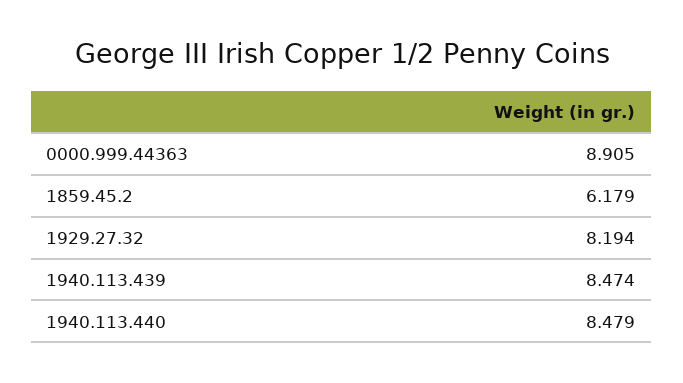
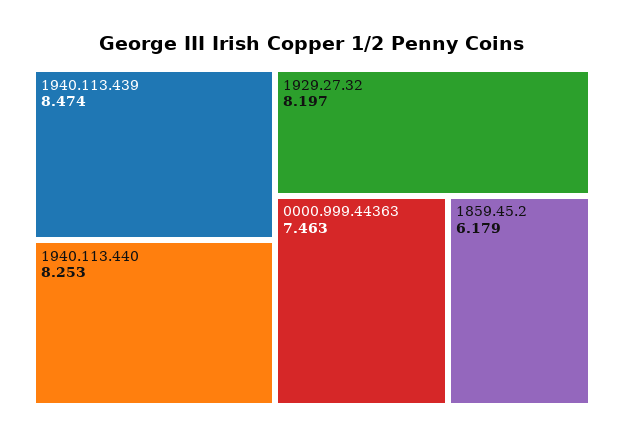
  {
-   "0000.999.44363": 8.905,
+   "0000.999.44363": 7.463,
    "1859.45.2": 6.179,
-   "1929.27.32": 8.194,
+   "1929.27.32": 8.197,
    "1940.113.439": 8.474,
-   "1940.113.440": 8.479
+   "1940.113.440": 8.253
  }

